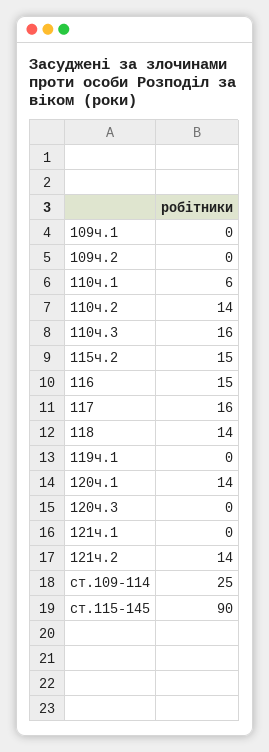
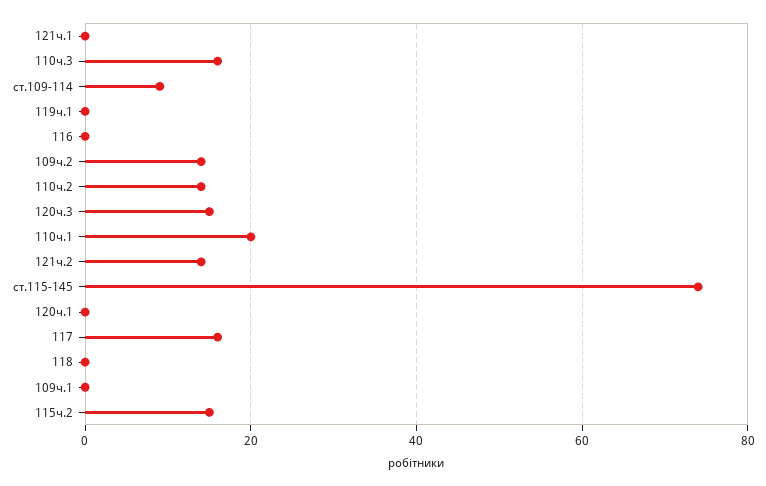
  {
    "109ч.1": 0,
-   "109ч.2": 0,
+   "109ч.2": 15,
-   "110ч.1": 6,
+   "110ч.1": 20,
    "110ч.2": 14,
    "110ч.3": 16,
    "115ч.2": 15,
-   "116": 15,
+   "116": 0,
    "117": 16,
-   "118": 14,
+   "118": 0,
    "119ч.1": 0,
-   "120ч.1": 14,
+   "120ч.1": 0,
-   "120ч.3": 0,
+   "120ч.3": 15,
    "121ч.1": 0,
    "121ч.2": 14,
-   "ст.109-114": 25,
+   "ст.109-114": 10,
-   "ст.115-145": 90
+   "ст.115-145": 75
  }

